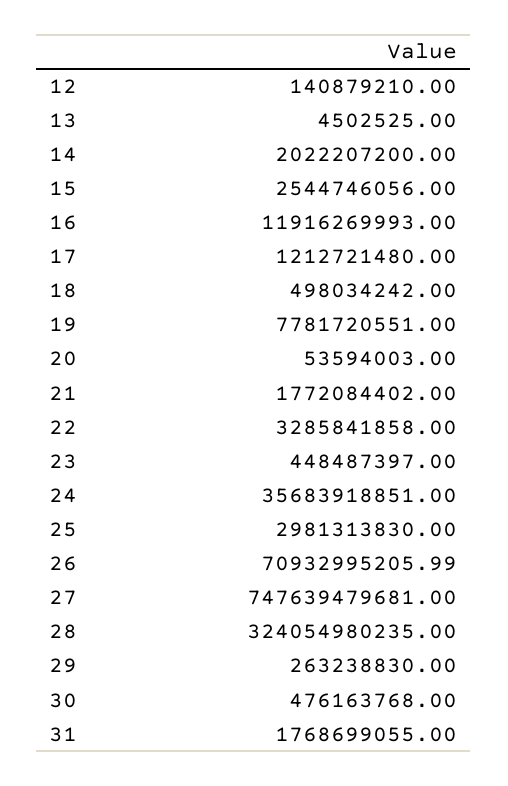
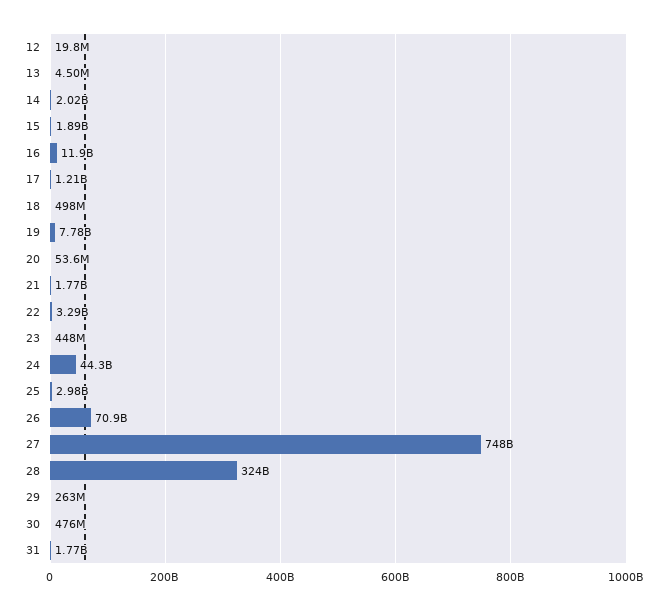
  {
-   "12": 140879210,
+   "12": 19800000,
    "13": 4502525,
    "14": 2022207200,
-   "15": 2544746056,
+   "15": 1890000000,
    "16": 11916269993,
    "17": 1212721480,
    "18": 498034242,
    "19": 7781720551,
    "20": 53594003,
    "21": 1772084402,
    "22": 3285841858,
    "23": 448487397,
-   "24": 35683918851,
+   "24": 44300000000,
    "25": 2981313830,
    "26": 70932995205.99,
    "27": 747639479681,
    "28": 324054980235,
    "29": 263238830,
    "30": 476163768,
    "31": 1768699055
  }

